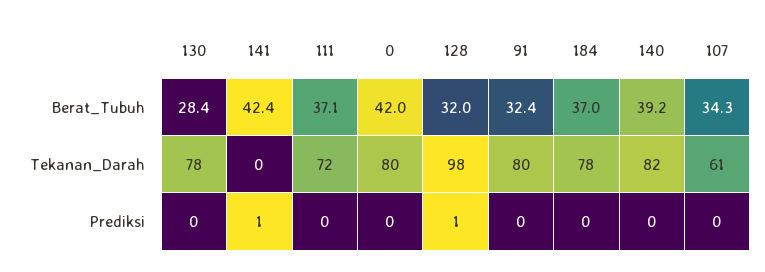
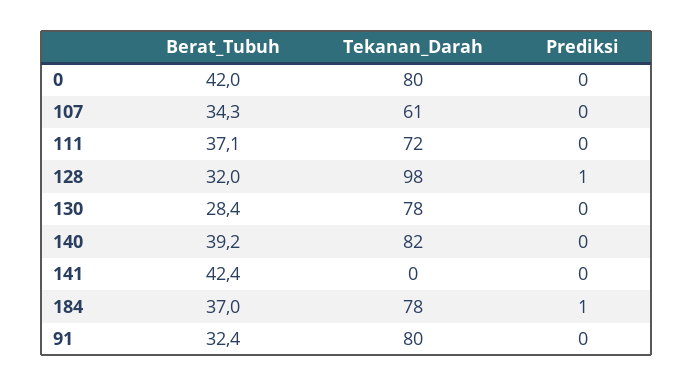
  {
    "130": {
      "Berat_Tubuh": 28.4,
      "Tekanan_Darah": 78,
      "Prediksi": 0
    },
    "141": {
      "Berat_Tubuh": 42.4,
      "Tekanan_Darah": 0,
-     "Prediksi": 1
+     "Prediksi": 0
    },
    "111": {
      "Berat_Tubuh": 37.1,
      "Tekanan_Darah": 72,
      "Prediksi": 0
    },
    "0": {
      "Berat_Tubuh": 42,
      "Tekanan_Darah": 80,
      "Prediksi": 0
    },
    "128": {
      "Berat_Tubuh": 32,
      "Tekanan_Darah": 98,
      "Prediksi": 1
    },
    "91": {
      "Berat_Tubuh": 32.4,
      "Tekanan_Darah": 80,
      "Prediksi": 0
    },
    "184": {
      "Berat_Tubuh": 37,
      "Tekanan_Darah": 78,
-     "Prediksi": 0
+     "Prediksi": 1
    },
    "140": {
      "Berat_Tubuh": 39.2,
      "Tekanan_Darah": 82,
      "Prediksi": 0
    },
    "107": {
      "Berat_Tubuh": 34.3,
      "Tekanan_Darah": 61,
      "Prediksi": 0
    }
  }

